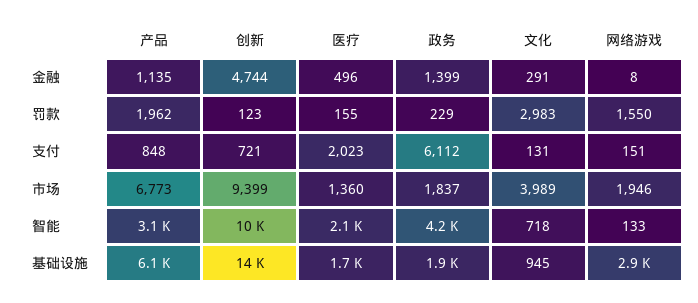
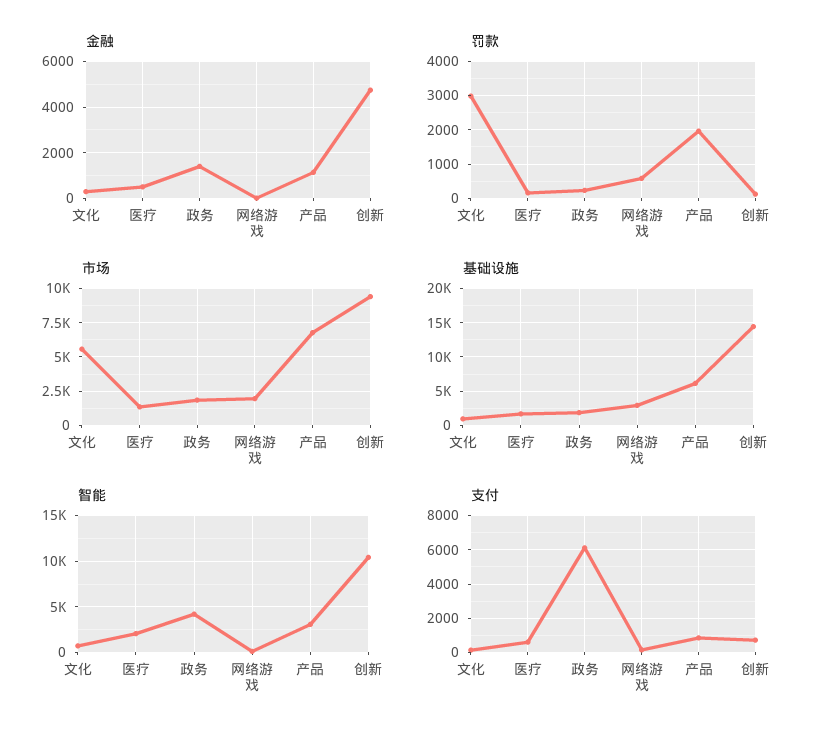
  {
    "金融": {
      "产品": 1135,
      "创新": 4744,
      "医疗": 496,
      "政务": 1399,
      "文化": 291,
      "网络游戏": 8
    },
    "罚款": {
      "产品": 1962,
      "创新": 123,
      "医疗": 155,
      "政务": 229,
      "文化": 2983,
-     "网络游戏": 1550
+     "网络游戏": 600
    },
    "支付": {
      "产品": 848,
      "创新": 721,
-     "医疗": 2023,
+     "医疗": 500,
      "政务": 6112,
      "文化": 131,
      "网络游戏": 151
    },
    "市场": {
      "产品": 6773,
      "创新": 9399,
      "医疗": 1360,
      "政务": 1837,
-     "文化": 3989,
+     "文化": 5500,
      "网络游戏": 1946
    },
    "智能": {
      "产品": 3100,
      "创新": 10000,
      "医疗": 2100,
      "政务": 4200,
      "文化": 718,
      "网络游戏": 133
    },
    "基础设施": {
      "产品": 6100,
      "创新": 14000,
      "医疗": 1700,
      "政务": 1900,
      "文化": 945,
      "网络游戏": 2900
    }
  }

